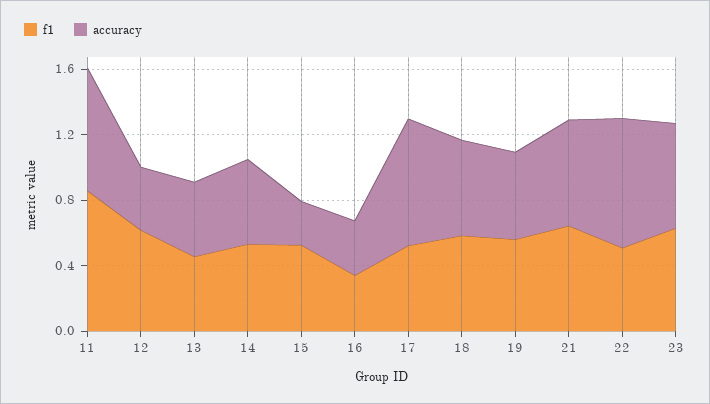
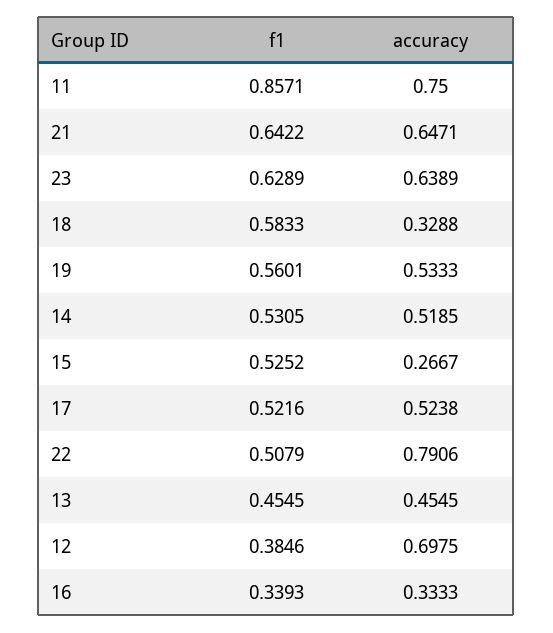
  {
    "f1": {
      "11": 0.8571,
-     "12": 0.6,
+     "12": 0.3846,
      "13": 0.4545,
      "14": 0.5305,
      "15": 0.5252,
      "16": 0.3393,
      "17": 0.5216,
      "18": 0.5833,
      "19": 0.5601,
      "21": 0.6422,
      "22": 0.5079,
      "23": 0.6289
    },
    "accuracy": {
      "11": 0.75,
-     "12": 0.4,
+     "12": 0.6975,
      "13": 0.4545,
      "14": 0.5185,
      "15": 0.2667,
      "16": 0.3333,
-     "17": 0.8,
+     "17": 0.5238,
-     "18": 0.6,
+     "18": 0.3288,
      "19": 0.5333,
      "21": 0.6471,
      "22": 0.7906,
      "23": 0.6389
    }
  }

